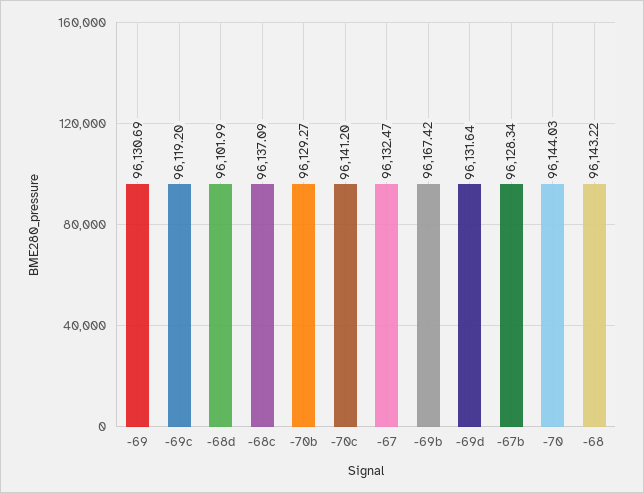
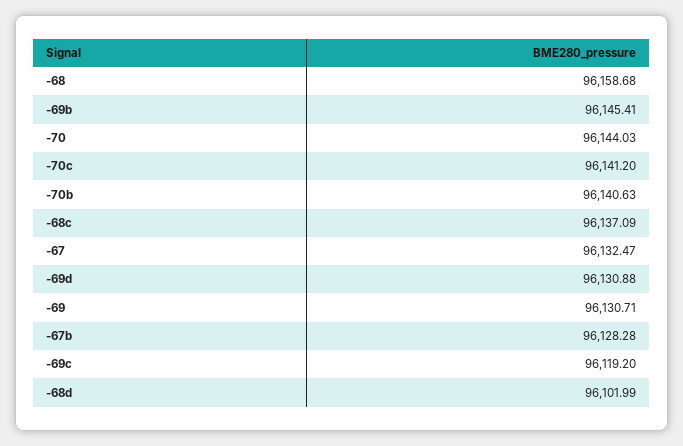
  {
-   "-69": 96130.69,
+   "-69": 96130.71,
    "-69c": 96119.2,
    "-68d": 96101.99,
    "-68c": 96137.09,
-   "-70b": 96129.27,
+   "-70b": 96140.63,
    "-70c": 96141.2,
    "-67": 96132.47,
-   "-69b": 96167.42,
+   "-69b": 96145.41,
-   "-69d": 96131.64,
+   "-69d": 96130.88,
-   "-67b": 96128.34,
+   "-67b": 96128.28,
    "-70": 96144.03,
-   "-68": 96143.22
+   "-68": 96158.68
  }

